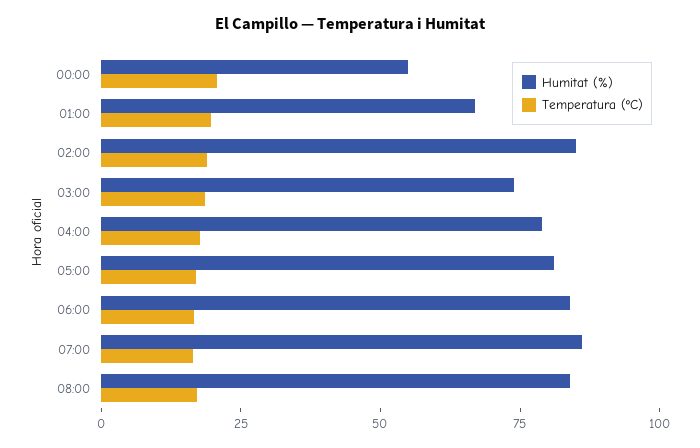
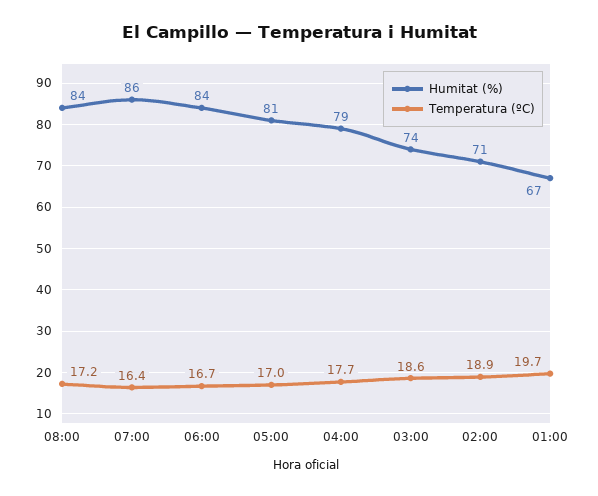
  {
    "Humitat (%)": {
-     "00:00": 55,
      "01:00": 67,
-     "02:00": 85,
+     "02:00": 71,
      "03:00": 74,
      "04:00": 79,
      "05:00": 81,
      "06:00": 84,
      "07:00": 86,
      "08:00": 84
    },
    "Temperatura (ºC)": {
-     "00:00": 20,
      "01:00": 19.7,
      "02:00": 18.9,
      "03:00": 18.6,
      "04:00": 17.7,
      "05:00": 17,
      "06:00": 16.7,
      "07:00": 16.4,
      "08:00": 17.2
    }
  }

